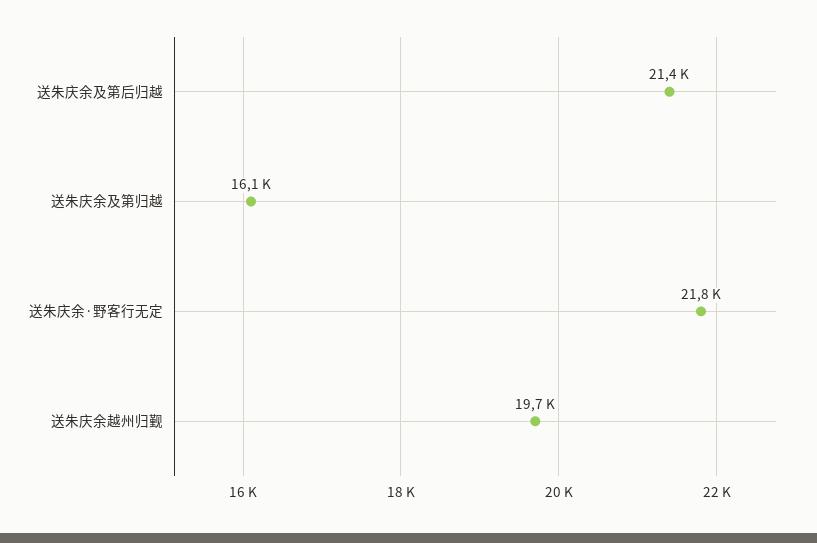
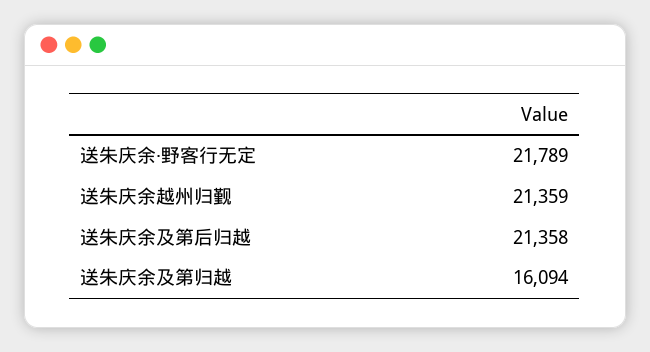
  {
    "送朱庆余及第后归越": 21358,
    "送朱庆余及第归越": 16094,
    "送朱庆余·野客行无定": 21789,
-   "送朱庆余越州归觐": 19700
+   "送朱庆余越州归觐": 21359
  }

